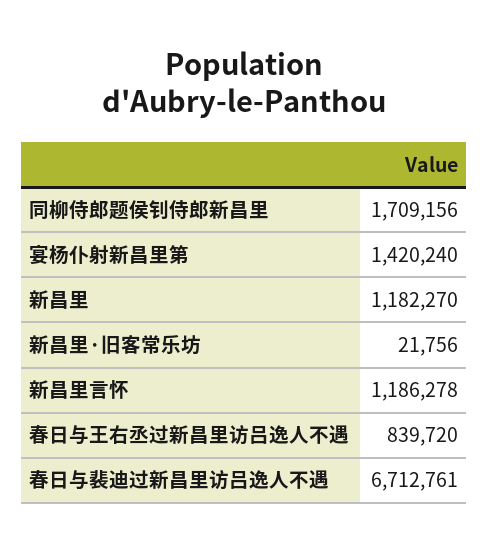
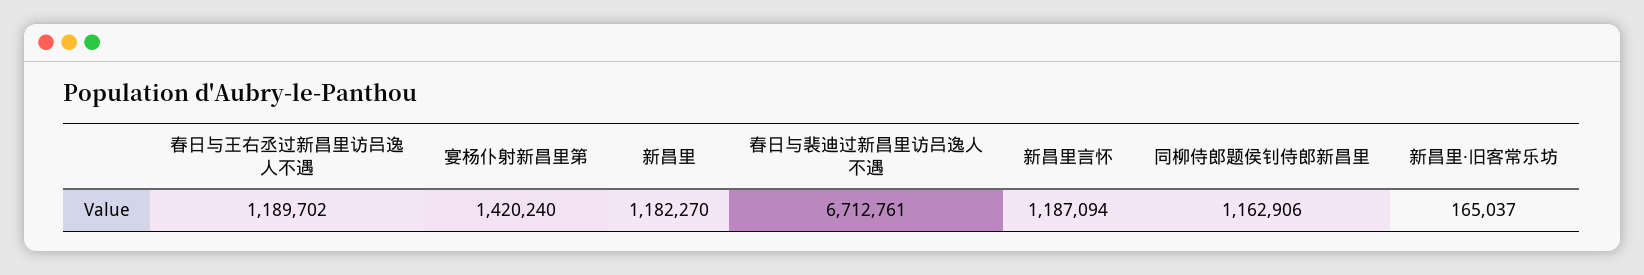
  {
-   "同柳侍郎题侯钊侍郎新昌里": 1709156,
+   "同柳侍郎题侯钊侍郎新昌里": 1162906,
    "宴杨仆射新昌里第": 1420240,
    "新昌里": 1182270,
-   "新昌里·旧客常乐坊": 21756,
+   "新昌里·旧客常乐坊": 165037,
-   "新昌里言怀": 1186278,
+   "新昌里言怀": 1187094,
-   "春日与王右丞过新昌里访吕逸人不遇": 839720,
+   "春日与王右丞过新昌里访吕逸人不遇": 1189702,
    "春日与裴迪过新昌里访吕逸人不遇": 6712761
  }

